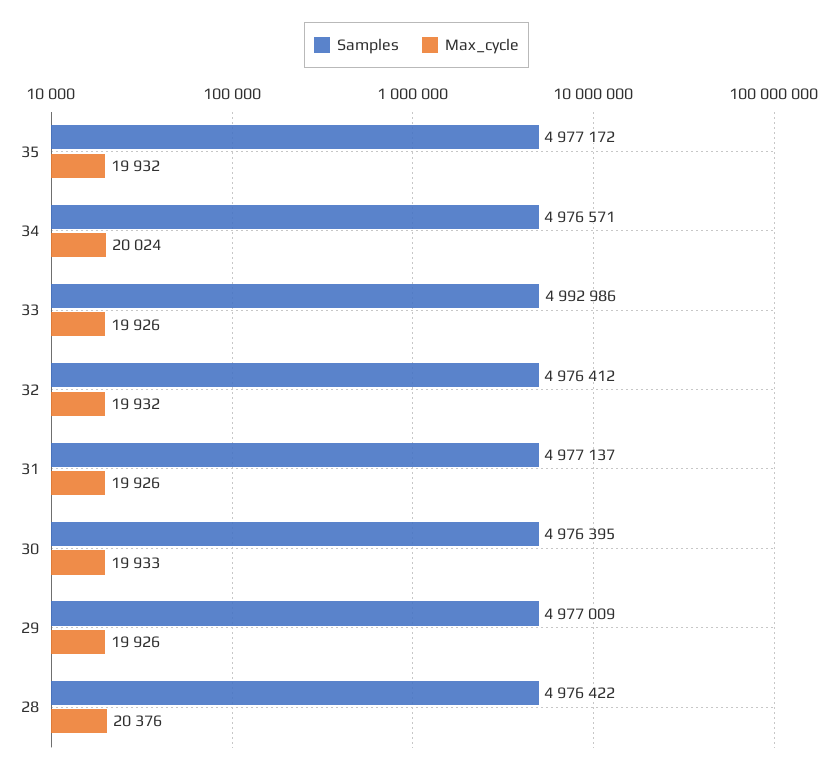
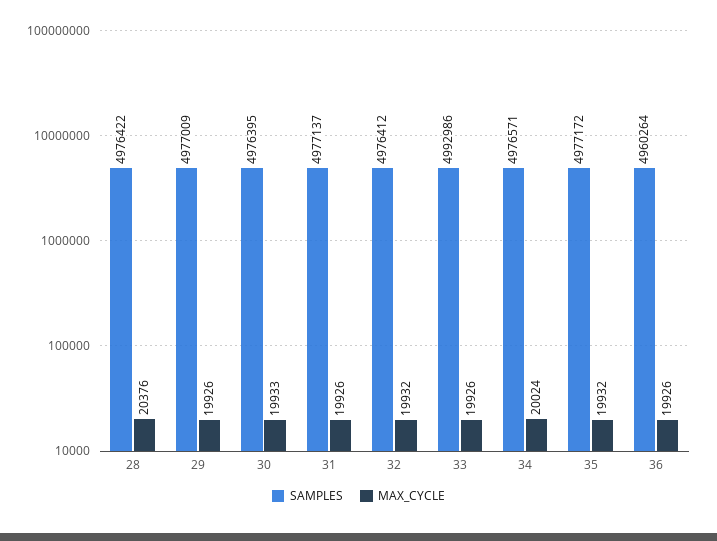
  {
    "Samples": {
      "35": 4977172,
      "34": 4976571,
      "33": 4992986,
      "32": 4976412,
      "31": 4977137,
      "30": 4976395,
      "29": 4977009,
-     "28": 4976422
+     "28": 4976422,
+     "36": 4960264
    },
    "Max_cycle": {
      "35": 19932,
      "34": 20024,
      "33": 19926,
      "32": 19932,
      "31": 19926,
      "30": 19933,
      "29": 19926,
-     "28": 20376
+     "28": 20376,
+     "36": 19926
    }
  }

